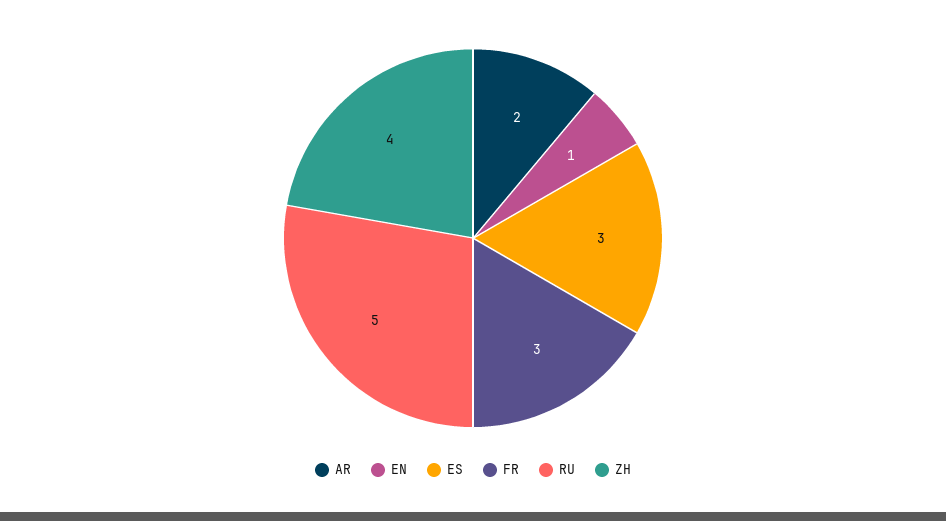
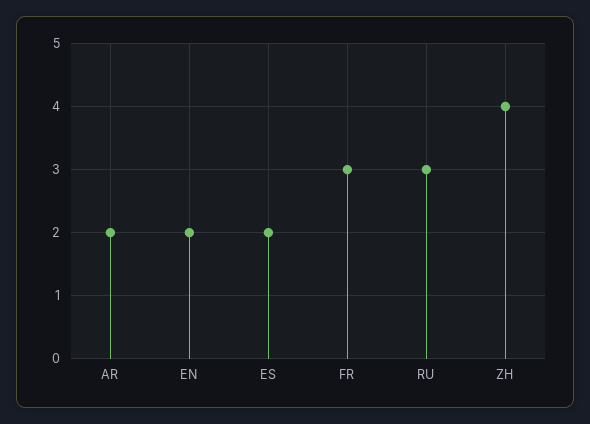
  {
    "AR": 2,
-   "EN": 1,
+   "EN": 2,
-   "ES": 3,
+   "ES": 2,
    "FR": 3,
-   "RU": 5,
+   "RU": 3,
    "ZH": 4
  }

